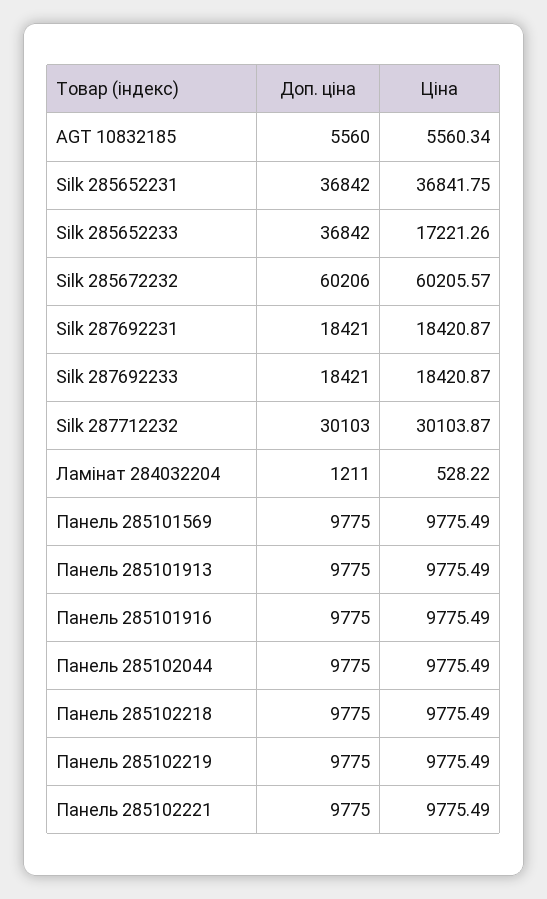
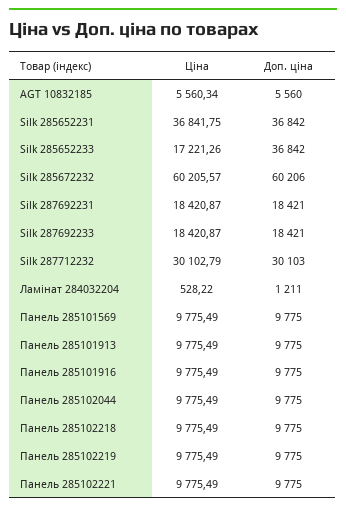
  {
    "Доп. ціна": {
      "AGT 10832185": 5560,
      "Silk 285652231": 36842,
      "Silk 285652233": 36842,
      "Silk 285672232": 60206,
      "Silk 287692231": 18421,
      "Silk 287692233": 18421,
      "Silk 287712232": 30103,
      "Ламінат 284032204": 1211,
      "Панель 285101569": 9775,
      "Панель 285101913": 9775,
      "Панель 285101916": 9775,
      "Панель 285102044": 9775,
      "Панель 285102218": 9775,
      "Панель 285102219": 9775,
      "Панель 285102221": 9775
    },
    "Ціна": {
      "AGT 10832185": 5560.34,
      "Silk 285652231": 36841.75,
      "Silk 285652233": 17221.26,
      "Silk 285672232": 60205.57,
      "Silk 287692231": 18420.87,
      "Silk 287692233": 18420.87,
-     "Silk 287712232": 30103.87,
+     "Silk 287712232": 30102.79,
      "Ламінат 284032204": 528.22,
      "Панель 285101569": 9775.49,
      "Панель 285101913": 9775.49,
      "Панель 285101916": 9775.49,
      "Панель 285102044": 9775.49,
      "Панель 285102218": 9775.49,
      "Панель 285102219": 9775.49,
      "Панель 285102221": 9775.49
    }
  }

